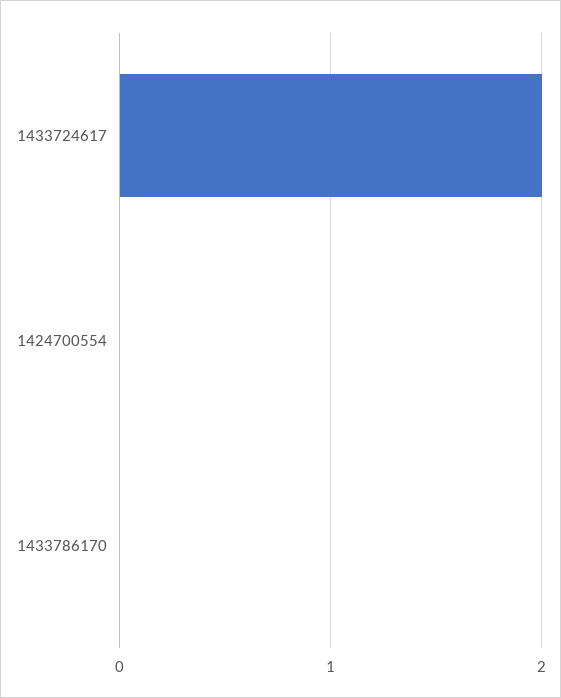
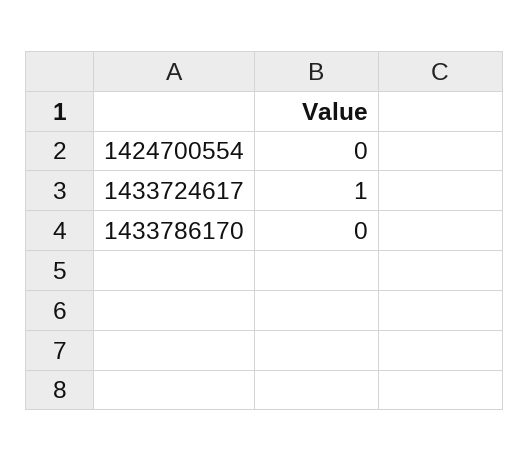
  {
-   "1433724617": 2,
+   "1433724617": 1,
    "1424700554": 0,
    "1433786170": 0
  }

